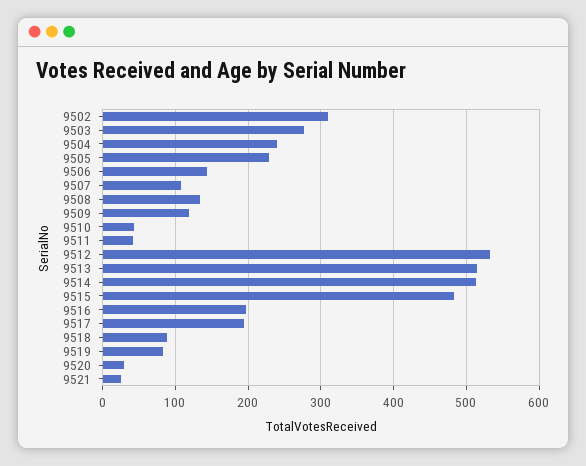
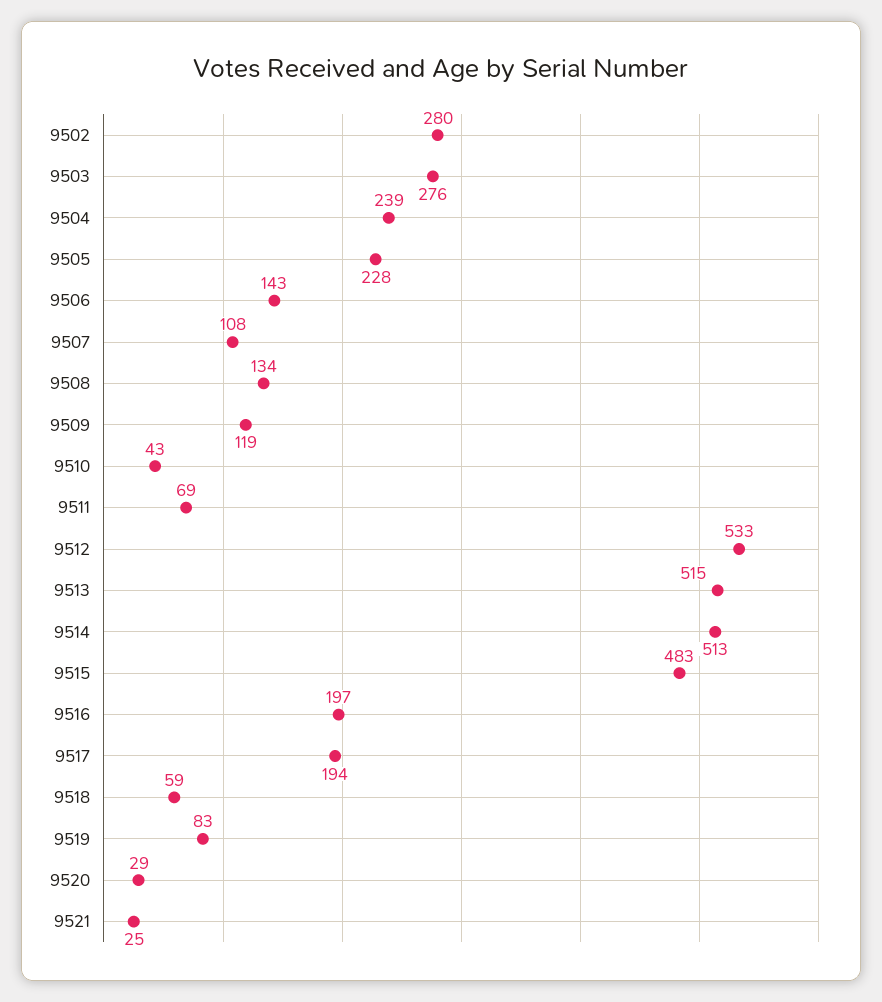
  {
-   "9502": 310,
+   "9502": 280,
    "9503": 276,
    "9504": 239,
    "9505": 228,
    "9506": 143,
    "9507": 108,
    "9508": 134,
    "9509": 119,
    "9510": 43,
-   "9511": 40,
+   "9511": 69,
    "9512": 533,
    "9513": 515,
    "9514": 513,
    "9515": 483,
    "9516": 197,
    "9517": 194,
-   "9518": 90,
+   "9518": 59,
    "9519": 83,
    "9520": 29,
    "9521": 25
  }

